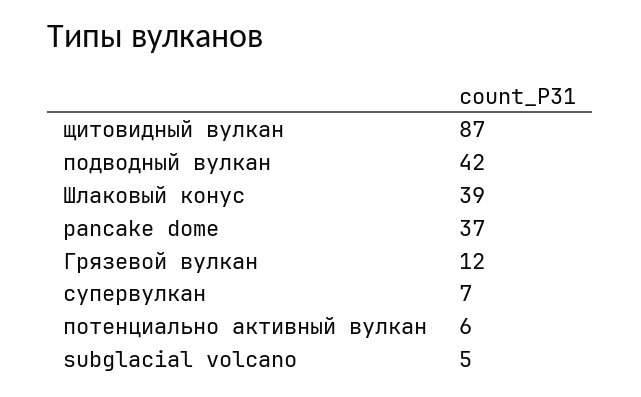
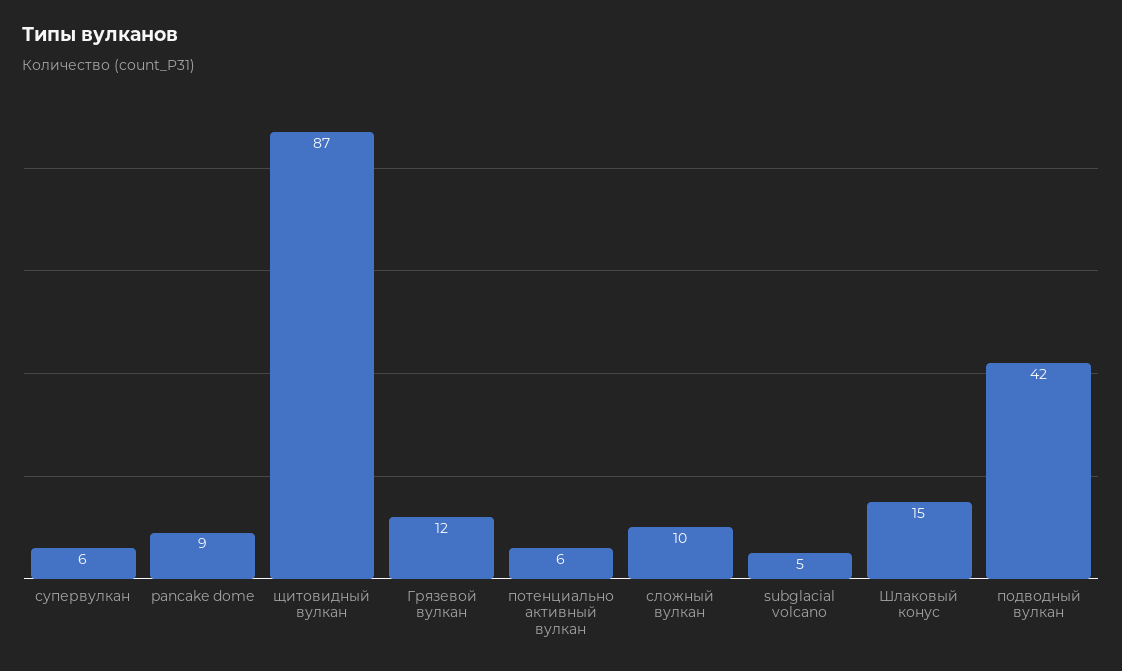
  {
    "щитовидный вулкан": 87,
    "подводный вулкан": 42,
-   "Шлаковый конус": 39,
+   "Шлаковый конус": 15,
-   "pancake dome": 37,
+   "pancake dome": 9,
    "Грязевой вулкан": 12,
-   "супервулкан": 7,
+   "супервулкан": 6,
    "потенциально активный вулкан": 6,
-   "subglacial volcano": 5
+   "subglacial volcano": 5,
+   "сложный вулкан": 10
  }

